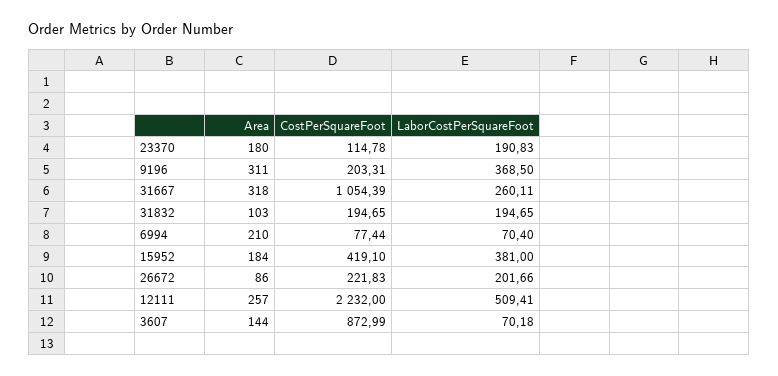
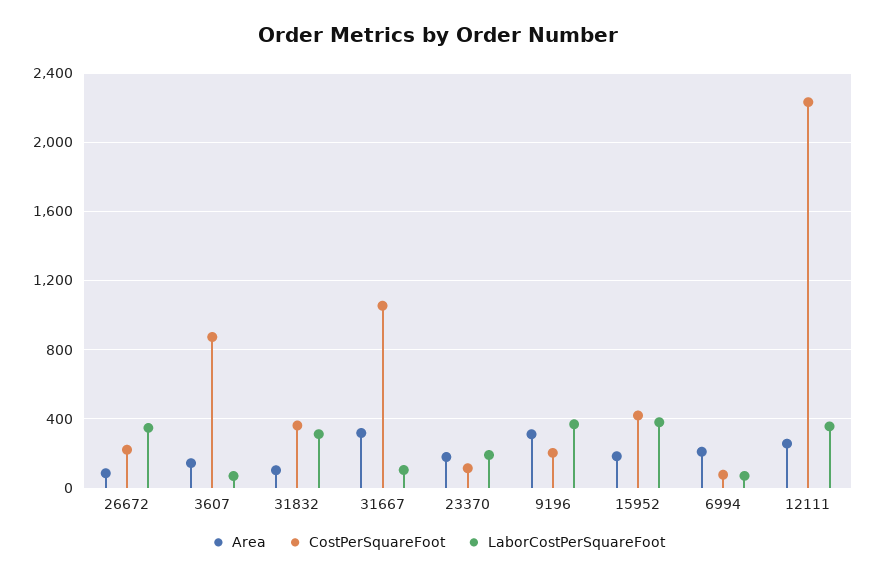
  {
    "Area": {
      "23370": 180,
      "9196": 311,
      "31667": 318,
      "31832": 103,
      "6994": 210,
      "15952": 184,
      "26672": 86,
      "12111": 257,
      "3607": 144
    },
    "CostPerSquareFoot": {
      "23370": 114.78,
      "9196": 203.31,
      "31667": 1054.39,
-     "31832": 194.65,
+     "31832": 350,
      "6994": 77.44,
      "15952": 419.1,
      "26672": 221.83,
      "12111": 2232,
      "3607": 872.99
    },
    "LaborCostPerSquareFoot": {
      "23370": 190.83,
      "9196": 368.5,
-     "31667": 260.11,
+     "31667": 100,
-     "31832": 194.65,
+     "31832": 300,
      "6994": 70.4,
      "15952": 381,
-     "26672": 201.66,
+     "26672": 350,
-     "12111": 509.41,
+     "12111": 350,
      "3607": 70.18
    }
  }

